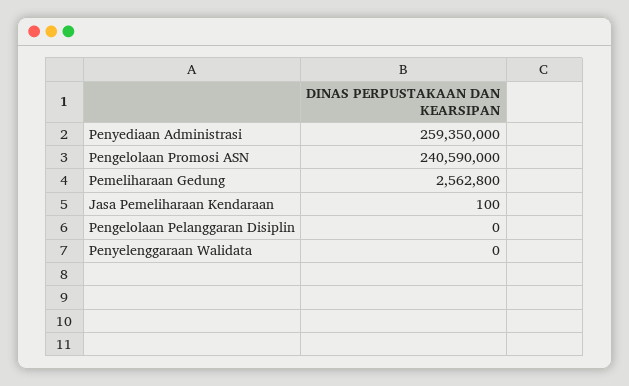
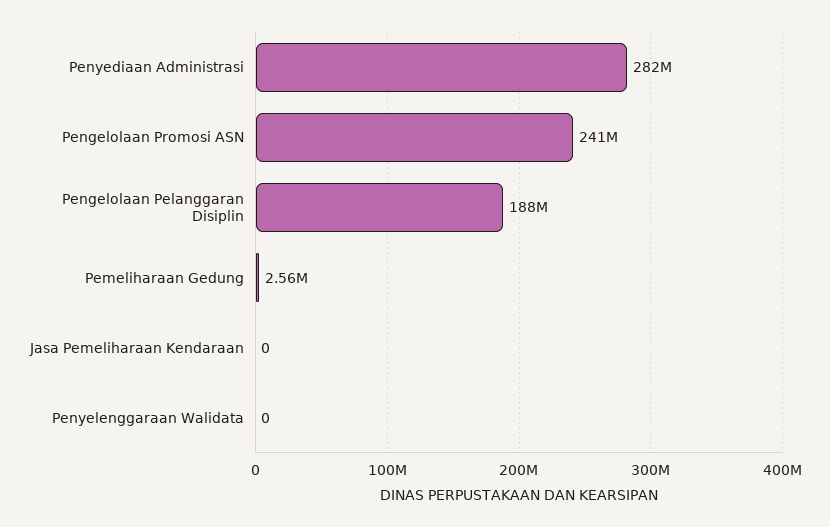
  {
-   "Penyediaan Administrasi": 259350000,
+   "Penyediaan Administrasi": 282000000,
    "Pengelolaan Promosi ASN": 240590000,
    "Pemeliharaan Gedung": 2562800,
-   "Jasa Pemeliharaan Kendaraan": 100,
+   "Jasa Pemeliharaan Kendaraan": 0,
-   "Pengelolaan Pelanggaran Disiplin": 0,
+   "Pengelolaan Pelanggaran Disiplin": 188000000,
    "Penyelenggaraan Walidata": 0
  }

